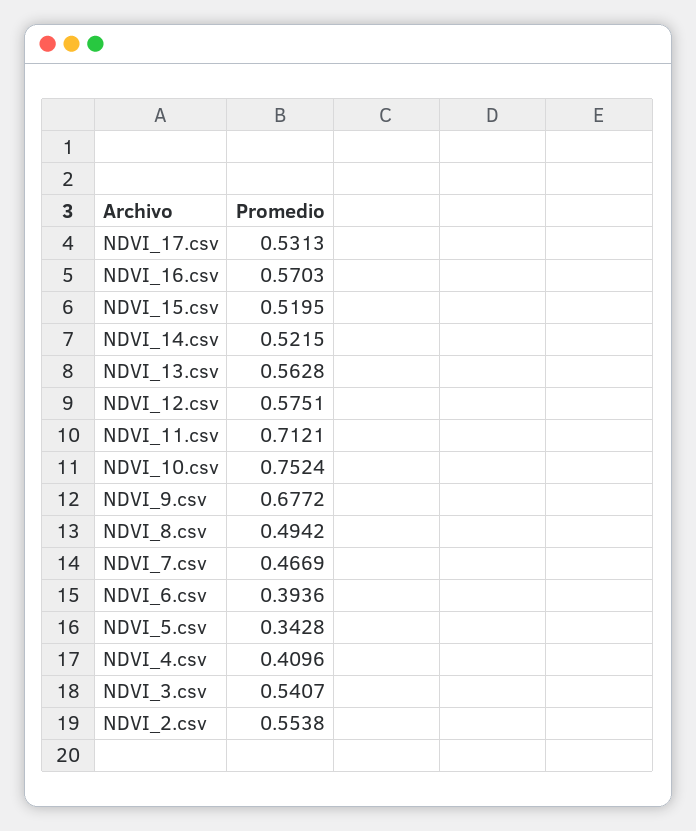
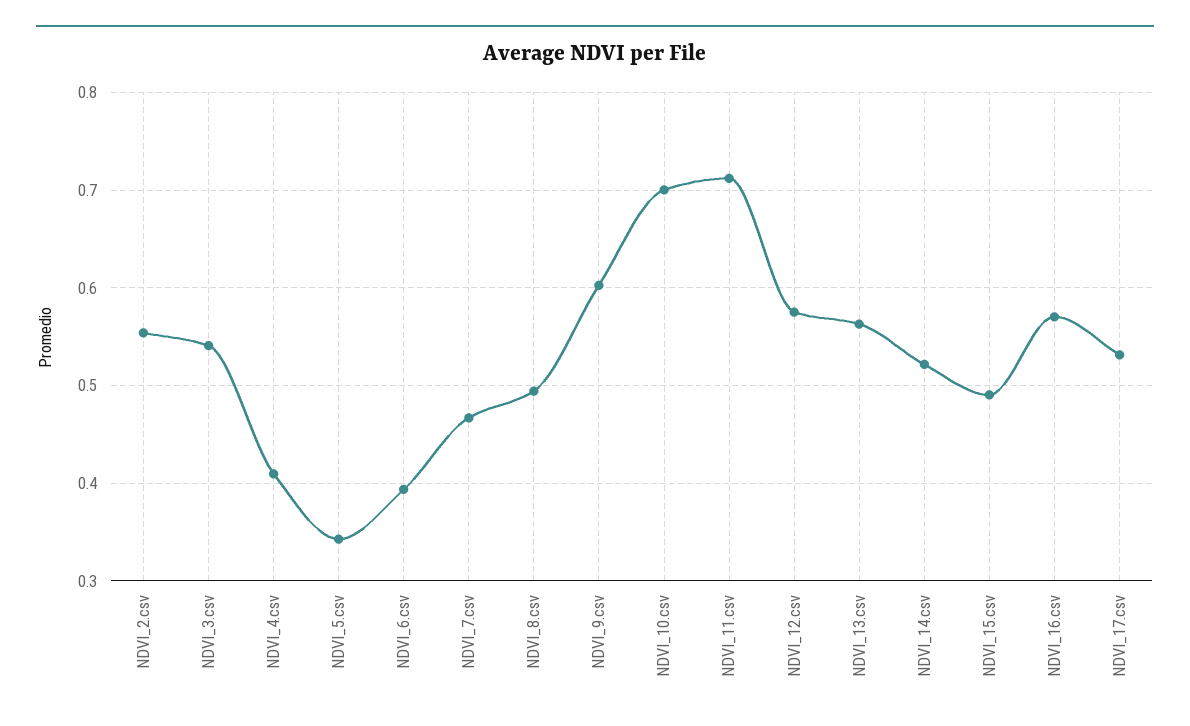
  {
    "NDVI_17.csv": 0.5313,
    "NDVI_16.csv": 0.5703,
-   "NDVI_15.csv": 0.5195,
+   "NDVI_15.csv": 0.49,
    "NDVI_14.csv": 0.5215,
    "NDVI_13.csv": 0.5628,
    "NDVI_12.csv": 0.5751,
    "NDVI_11.csv": 0.7121,
-   "NDVI_10.csv": 0.7524,
+   "NDVI_10.csv": 0.7,
-   "NDVI_9.csv": 0.6772,
+   "NDVI_9.csv": 0.6,
    "NDVI_8.csv": 0.4942,
    "NDVI_7.csv": 0.4669,
    "NDVI_6.csv": 0.3936,
    "NDVI_5.csv": 0.3428,
    "NDVI_4.csv": 0.4096,
    "NDVI_3.csv": 0.5407,
    "NDVI_2.csv": 0.5538
  }

